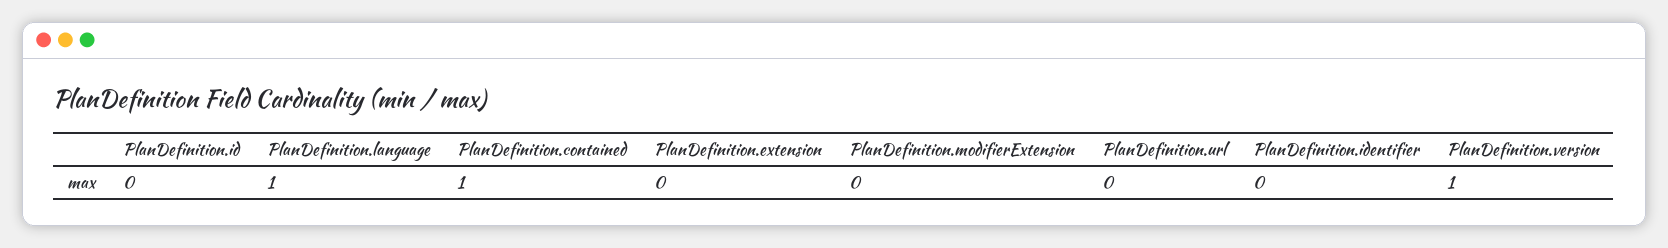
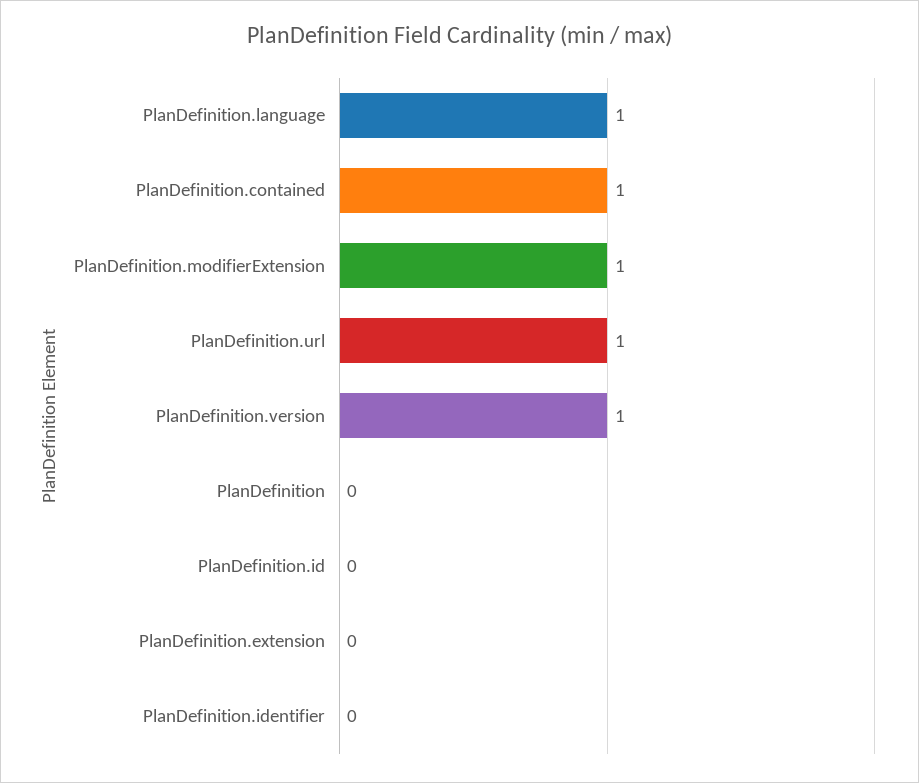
  {
    "PlanDefinition.id": 0,
    "PlanDefinition.language": 1,
    "PlanDefinition.contained": 1,
    "PlanDefinition.extension": 0,
-   "PlanDefinition.modifierExtension": 0,
+   "PlanDefinition.modifierExtension": 1,
-   "PlanDefinition.url": 0,
+   "PlanDefinition.url": 1,
    "PlanDefinition.identifier": 0,
-   "PlanDefinition.version": 1
+   "PlanDefinition.version": 1,
+   "PlanDefinition": 0
  }

